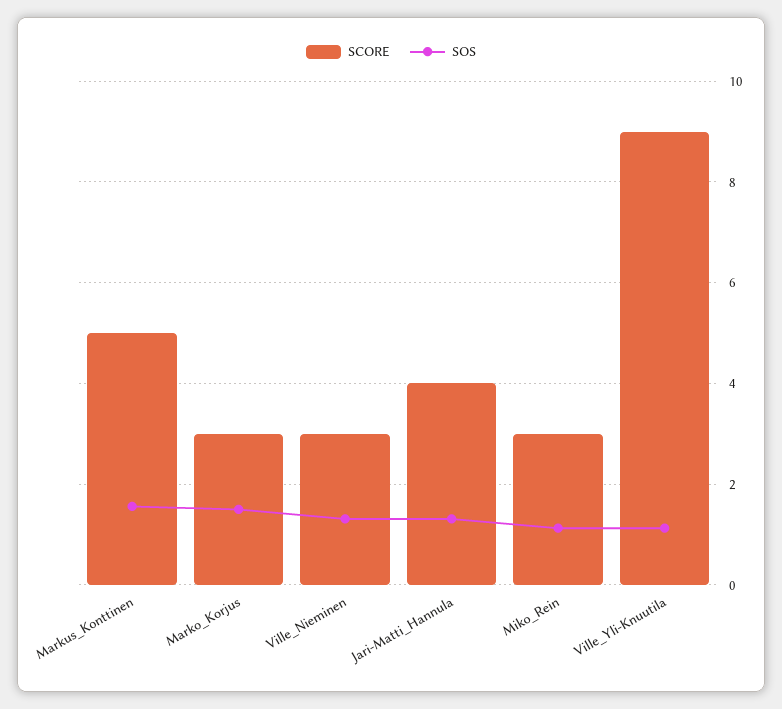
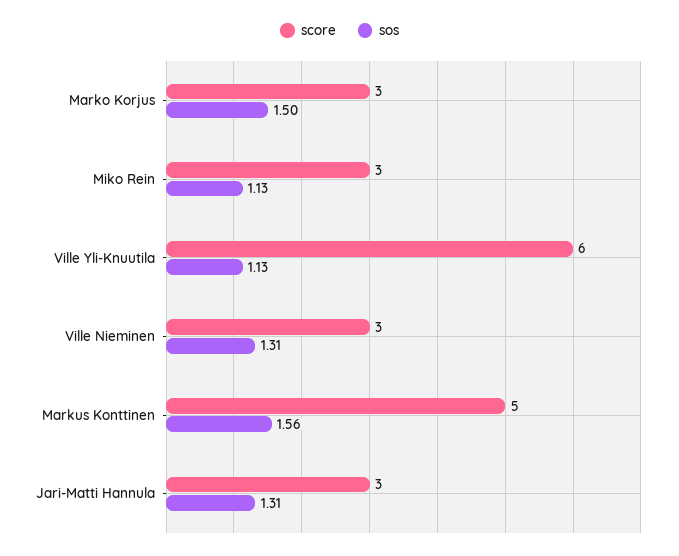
  {
    "SCORE": {
      "Markus_Konttinen": 5,
      "Marko_Korjus": 3,
      "Ville_Nieminen": 3,
-     "Jari-Matti_Hannula": 4,
+     "Jari-Matti_Hannula": 3,
      "Miko_Rein": 3,
-     "Ville_Yli-Knuutila": 9
+     "Ville_Yli-Knuutila": 6
    },
    "SOS": {
      "Markus_Konttinen": 1.56,
      "Marko_Korjus": 1.5,
      "Ville_Nieminen": 1.31,
      "Jari-Matti_Hannula": 1.31,
      "Miko_Rein": 1.13,
      "Ville_Yli-Knuutila": 1.13
    }
  }

